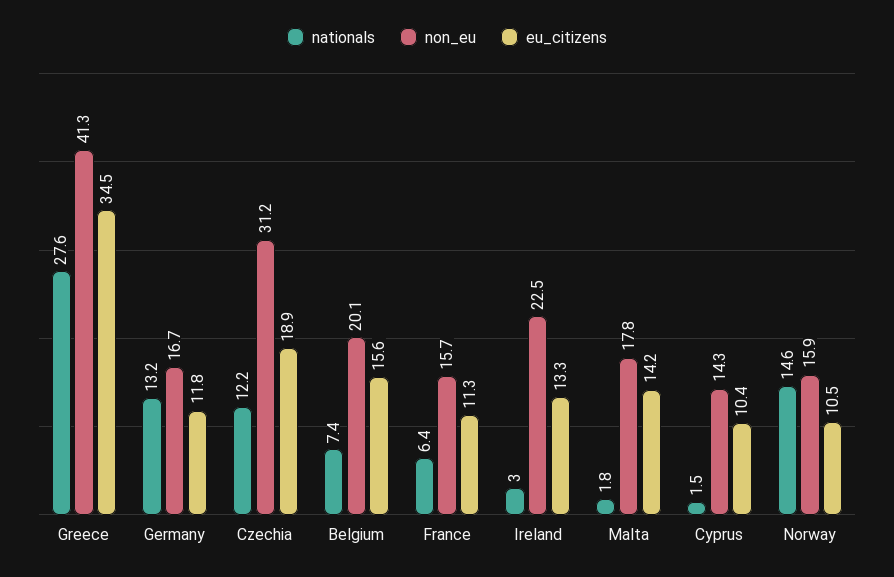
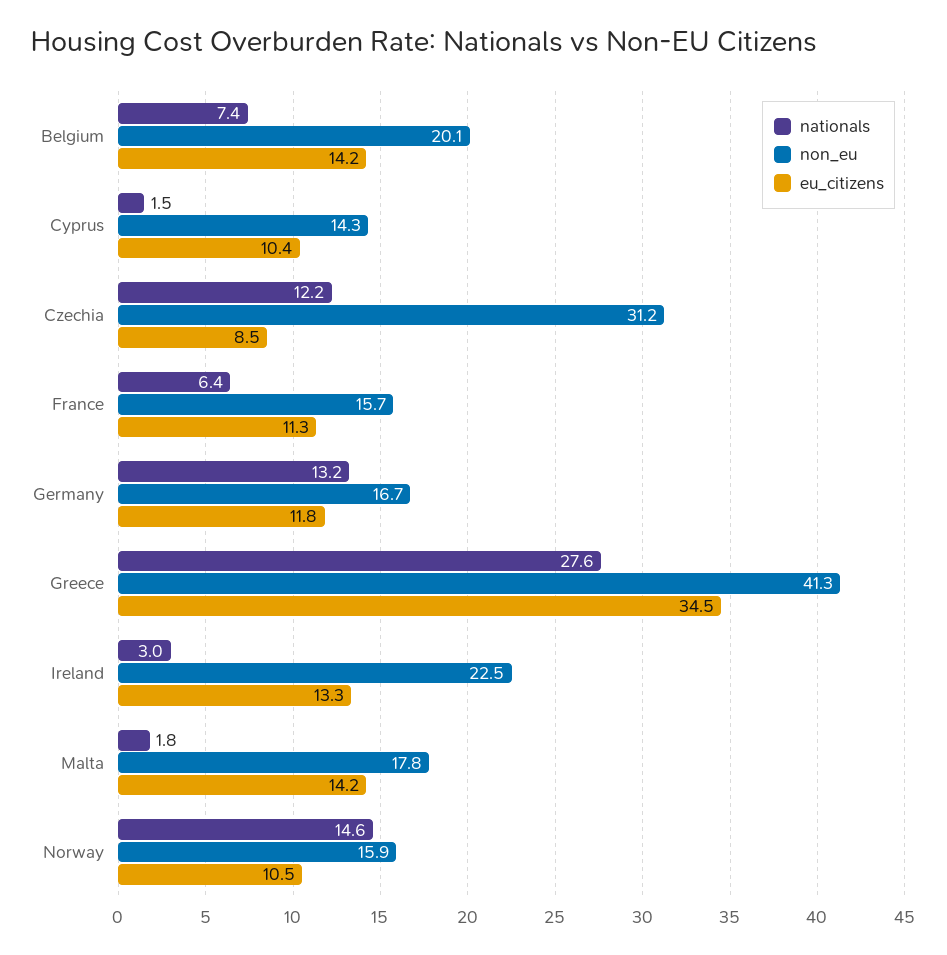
  {
    "nationals": {
      "Greece": 27.6,
      "Germany": 13.2,
      "Czechia": 12.2,
      "Belgium": 7.4,
      "France": 6.4,
      "Ireland": 3,
      "Malta": 1.8,
      "Cyprus": 1.5,
      "Norway": 14.6
    },
    "non_eu": {
      "Greece": 41.3,
      "Germany": 16.7,
      "Czechia": 31.2,
      "Belgium": 20.1,
      "France": 15.7,
      "Ireland": 22.5,
      "Malta": 17.8,
      "Cyprus": 14.3,
      "Norway": 15.9
    },
    "eu_citizens": {
      "Greece": 34.5,
      "Germany": 11.8,
-     "Czechia": 18.9,
+     "Czechia": 8.5,
-     "Belgium": 15.6,
+     "Belgium": 14.2,
      "France": 11.3,
      "Ireland": 13.3,
      "Malta": 14.2,
      "Cyprus": 10.4,
      "Norway": 10.5
    }
  }

